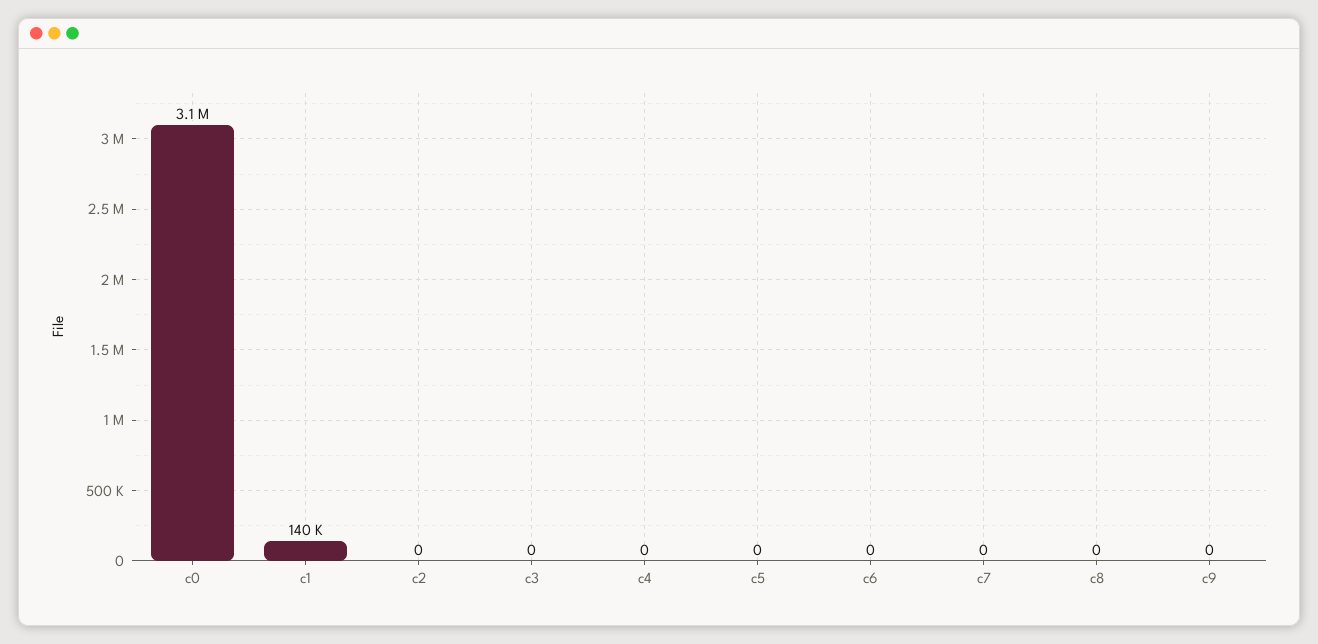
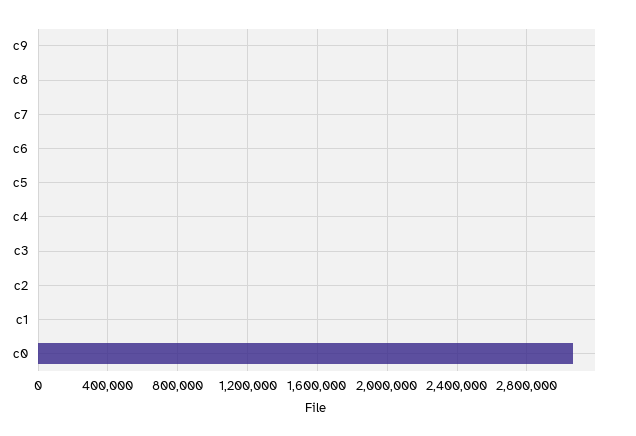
  {
    "c0": 3100000,
-   "c1": 140000,
+   "c1": 0,
    "c2": 0,
    "c3": 0,
    "c4": 0,
    "c5": 0,
    "c6": 0,
    "c7": 0,
    "c8": 0,
    "c9": 0
  }

